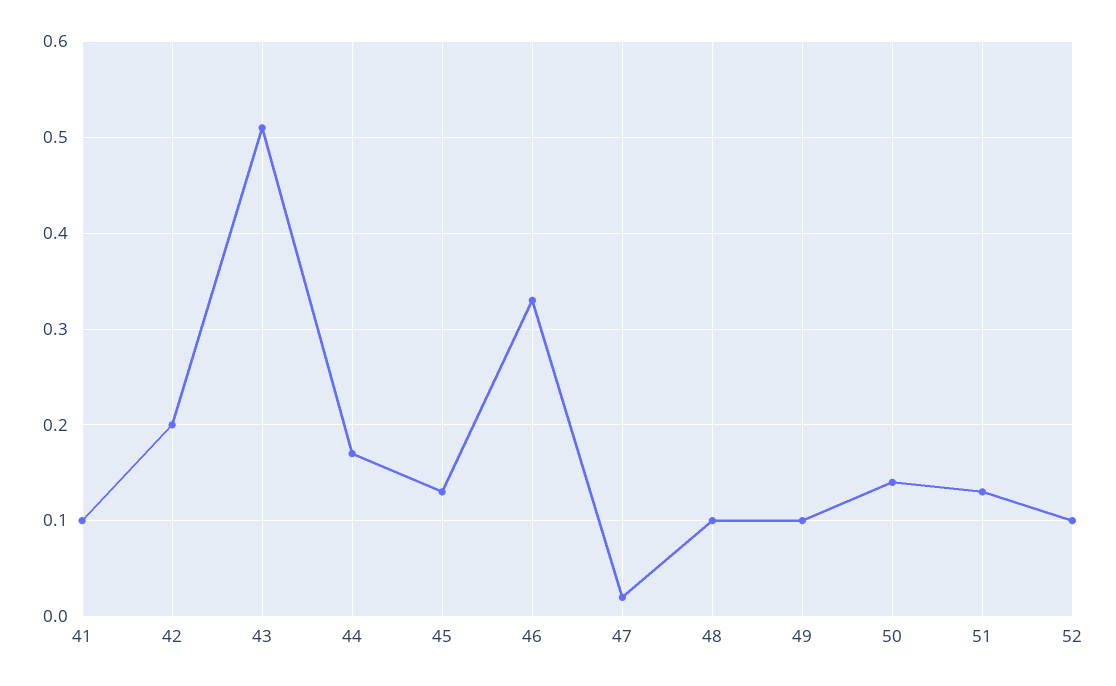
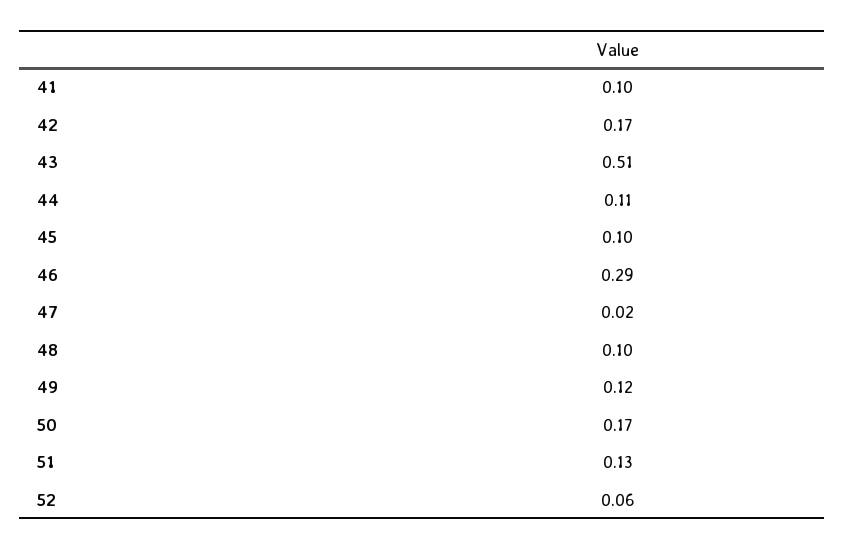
  {
    "41": 0.1,
-   "42": 0.2,
+   "42": 0.17,
    "43": 0.51,
-   "44": 0.17,
+   "44": 0.11,
-   "45": 0.13,
+   "45": 0.1,
-   "46": 0.33,
+   "46": 0.29,
    "47": 0.02,
    "48": 0.1,
-   "49": 0.1,
+   "49": 0.12,
-   "50": 0.14,
+   "50": 0.17,
    "51": 0.13,
-   "52": 0.1
+   "52": 0.06
  }

